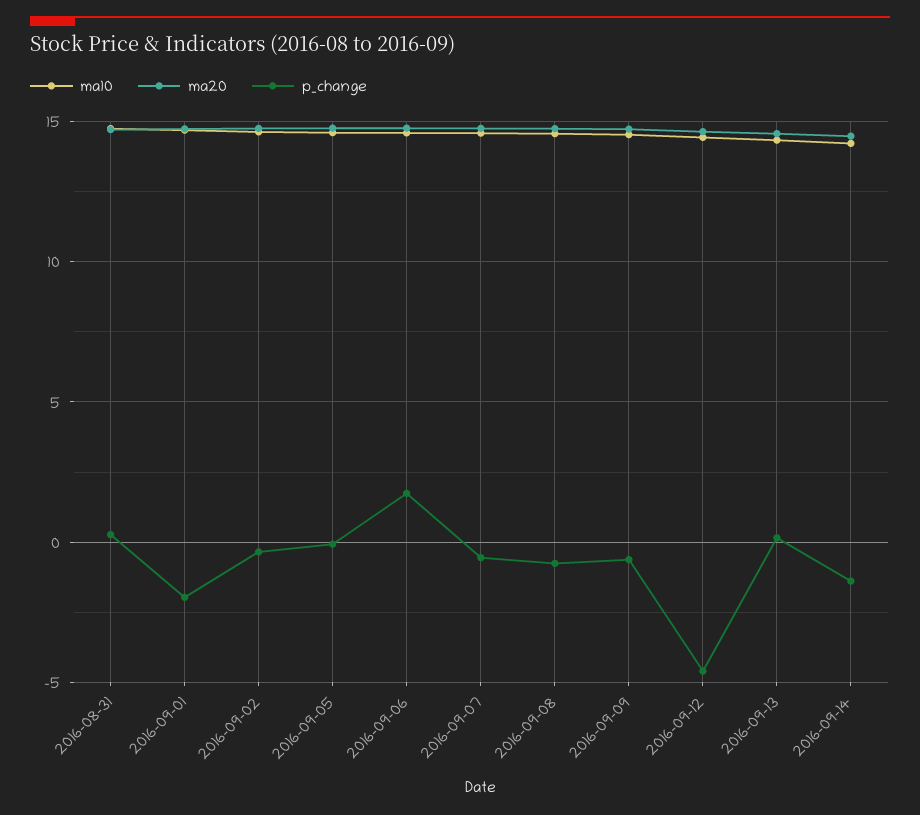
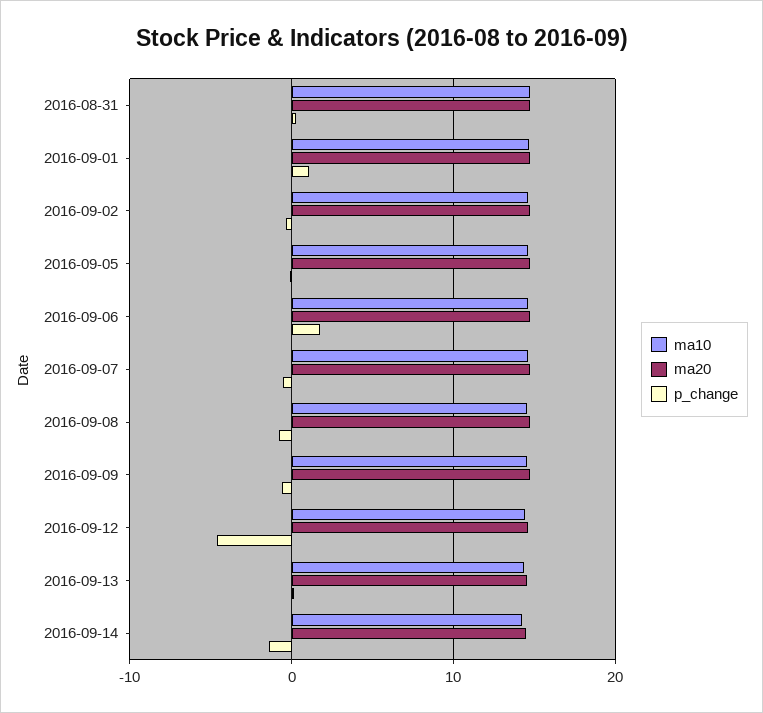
  {
    "ma10": {
      "2016-08-31": 14.5,
      "2016-09-01": 14.5,
      "2016-09-02": 14.5,
      "2016-09-05": 14.5,
      "2016-09-06": 14.5,
      "2016-09-07": 14.5,
      "2016-09-08": 14.5,
      "2016-09-09": 14.5,
      "2016-09-12": 14.5,
      "2016-09-13": 14.5,
      "2016-09-14": 14
    },
    "ma20": {
      "2016-08-31": 14.5,
      "2016-09-01": 14.5,
      "2016-09-02": 15,
      "2016-09-05": 15,
      "2016-09-06": 15,
      "2016-09-07": 15,
      "2016-09-08": 15,
      "2016-09-09": 14.5,
      "2016-09-12": 14.5,
      "2016-09-13": 14.5,
      "2016-09-14": 14.5
    },
    "p_change": {
      "2016-08-31": 0.5,
-     "2016-09-01": -2,
+     "2016-09-01": 1,
      "2016-09-02": -0.5,
      "2016-09-05": 0,
      "2016-09-06": 1.5,
      "2016-09-07": -0.5,
      "2016-09-08": -1,
      "2016-09-09": -0.5,
      "2016-09-12": -4.5,
      "2016-09-13": 0,
      "2016-09-14": -1.5
    }
  }

